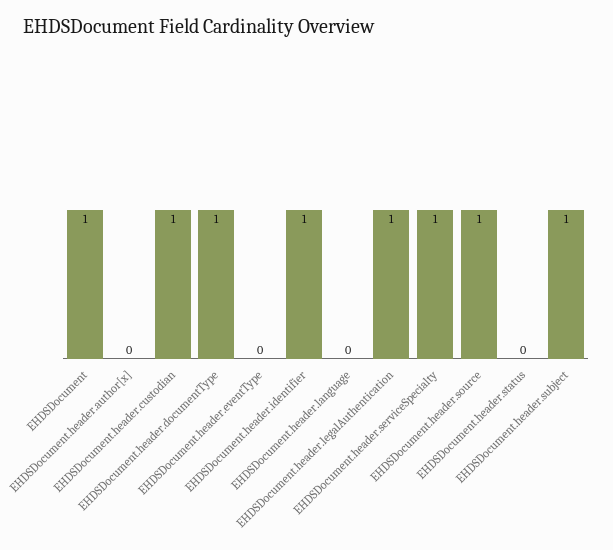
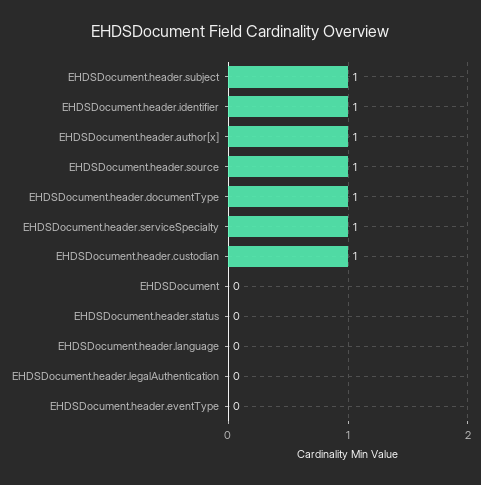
  {
-   "EHDSDocument": 1,
+   "EHDSDocument": 0,
-   "EHDSDocument.header.author[x]": 0,
+   "EHDSDocument.header.author[x]": 1,
    "EHDSDocument.header.custodian": 1,
    "EHDSDocument.header.documentType": 1,
    "EHDSDocument.header.eventType": 0,
    "EHDSDocument.header.identifier": 1,
    "EHDSDocument.header.language": 0,
-   "EHDSDocument.header.legalAuthentication": 1,
+   "EHDSDocument.header.legalAuthentication": 0,
    "EHDSDocument.header.serviceSpecialty": 1,
    "EHDSDocument.header.source": 1,
    "EHDSDocument.header.status": 0,
    "EHDSDocument.header.subject": 1
  }

